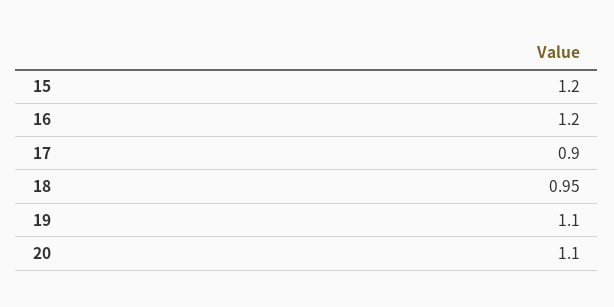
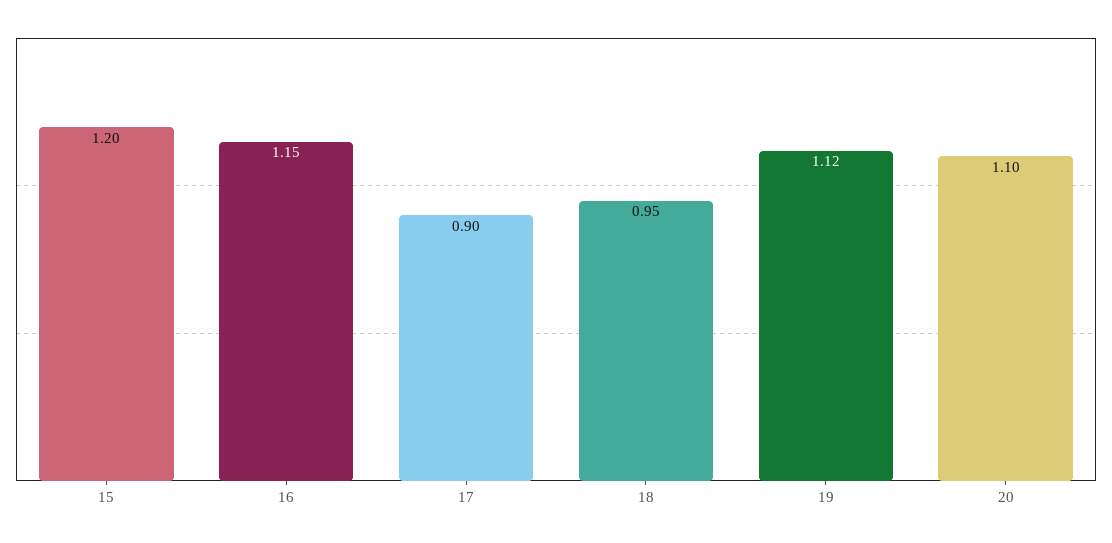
  {
    "15": 1.2,
-   "16": 1.2,
+   "16": 1.15,
    "17": 0.9,
    "18": 0.95,
-   "19": 1.1,
+   "19": 1.12,
    "20": 1.1
  }

